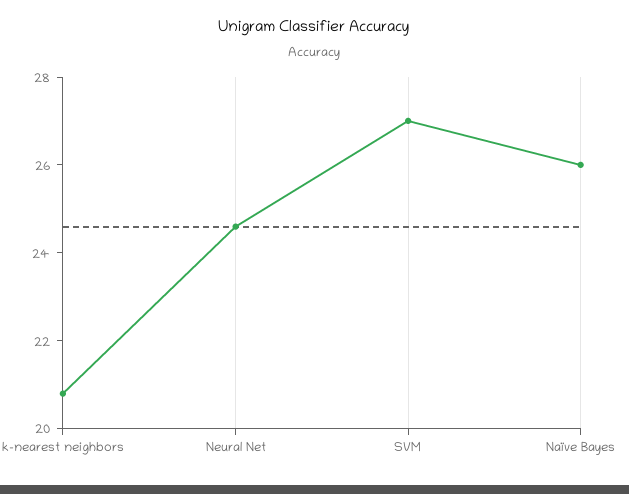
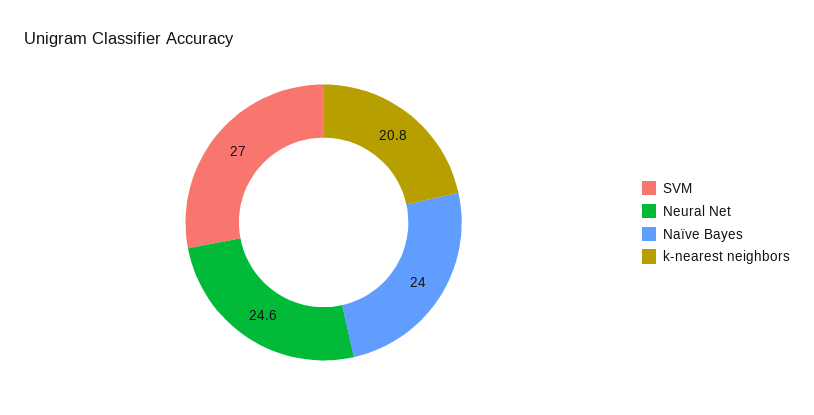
  {
    "k-nearest neighbors": 20.8,
    "Neural Net": 24.6,
    "SVM": 27,
-   "Naïve Bayes": 26
+   "Naïve Bayes": 24
  }

